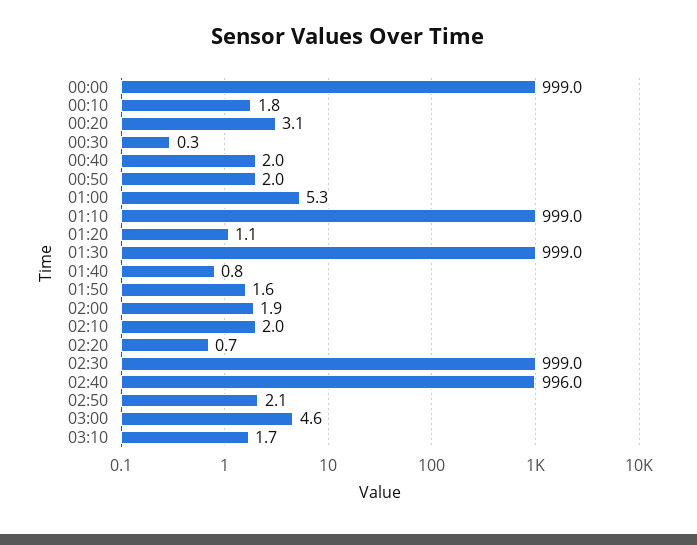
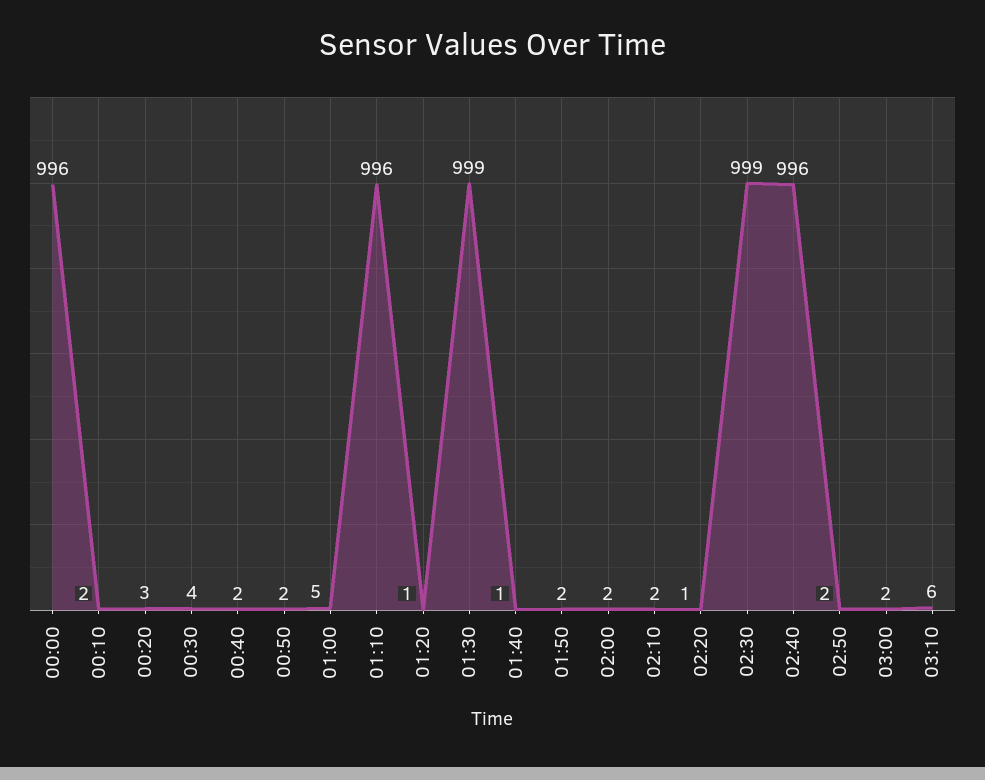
  {
-   "00:00": 999,
+   "00:00": 996,
    "00:10": 1.8,
    "00:20": 3.1,
-   "00:30": 0.3,
+   "00:30": 4,
    "00:40": 2,
    "00:50": 2,
    "01:00": 5.3,
-   "01:10": 999,
+   "01:10": 996,
    "01:20": 1.1,
    "01:30": 999,
    "01:40": 0.8,
    "01:50": 1.6,
    "02:00": 1.9,
    "02:10": 2,
    "02:20": 0.7,
    "02:30": 999,
    "02:40": 996,
    "02:50": 2.1,
-   "03:00": 4.6,
+   "03:00": 2,
-   "03:10": 1.7
+   "03:10": 6
  }

